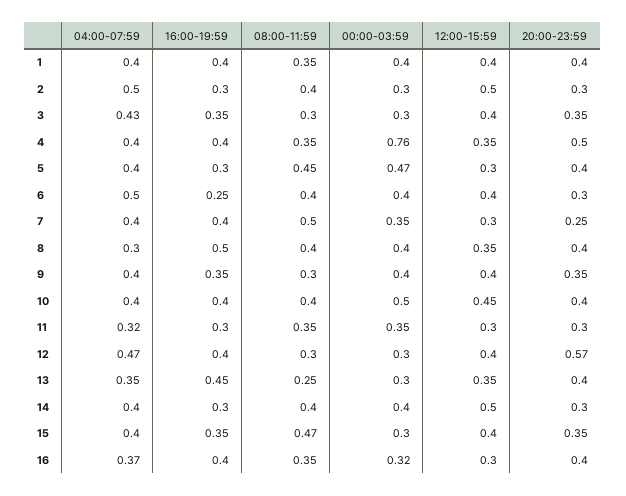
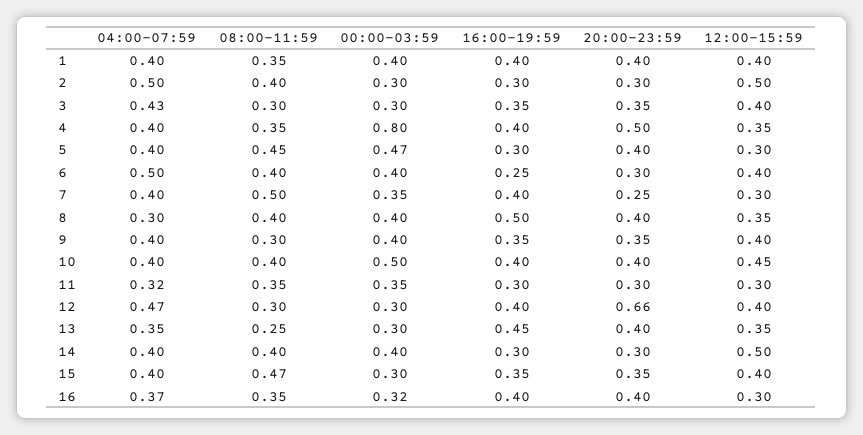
  {
    "04:00-07:59": {
      "1": 0.4,
      "2": 0.5,
      "3": 0.43,
      "4": 0.4,
      "5": 0.4,
      "6": 0.5,
      "7": 0.4,
      "8": 0.3,
      "9": 0.4,
      "10": 0.4,
      "11": 0.32,
      "12": 0.47,
      "13": 0.35,
      "14": 0.4,
      "15": 0.4,
      "16": 0.37
    },
    "16:00-19:59": {
      "1": 0.4,
      "2": 0.3,
      "3": 0.35,
      "4": 0.4,
      "5": 0.3,
      "6": 0.25,
      "7": 0.4,
      "8": 0.5,
      "9": 0.35,
      "10": 0.4,
      "11": 0.3,
      "12": 0.4,
      "13": 0.45,
      "14": 0.3,
      "15": 0.35,
      "16": 0.4
    },
    "08:00-11:59": {
      "1": 0.35,
      "2": 0.4,
      "3": 0.3,
      "4": 0.35,
      "5": 0.45,
      "6": 0.4,
      "7": 0.5,
      "8": 0.4,
      "9": 0.3,
      "10": 0.4,
      "11": 0.35,
      "12": 0.3,
      "13": 0.25,
      "14": 0.4,
      "15": 0.47,
      "16": 0.35
    },
    "00:00-03:59": {
      "1": 0.4,
      "2": 0.3,
      "3": 0.3,
-     "4": 0.76,
+     "4": 0.8,
      "5": 0.47,
      "6": 0.4,
      "7": 0.35,
      "8": 0.4,
      "9": 0.4,
      "10": 0.5,
      "11": 0.35,
      "12": 0.3,
      "13": 0.3,
      "14": 0.4,
      "15": 0.3,
      "16": 0.32
    },
    "12:00-15:59": {
      "1": 0.4,
      "2": 0.5,
      "3": 0.4,
      "4": 0.35,
      "5": 0.3,
      "6": 0.4,
      "7": 0.3,
      "8": 0.35,
      "9": 0.4,
      "10": 0.45,
      "11": 0.3,
      "12": 0.4,
      "13": 0.35,
      "14": 0.5,
      "15": 0.4,
      "16": 0.3
    },
    "20:00-23:59": {
      "1": 0.4,
      "2": 0.3,
      "3": 0.35,
      "4": 0.5,
      "5": 0.4,
      "6": 0.3,
      "7": 0.25,
      "8": 0.4,
      "9": 0.35,
      "10": 0.4,
      "11": 0.3,
-     "12": 0.57,
+     "12": 0.66,
      "13": 0.4,
      "14": 0.3,
      "15": 0.35,
      "16": 0.4
    }
  }

